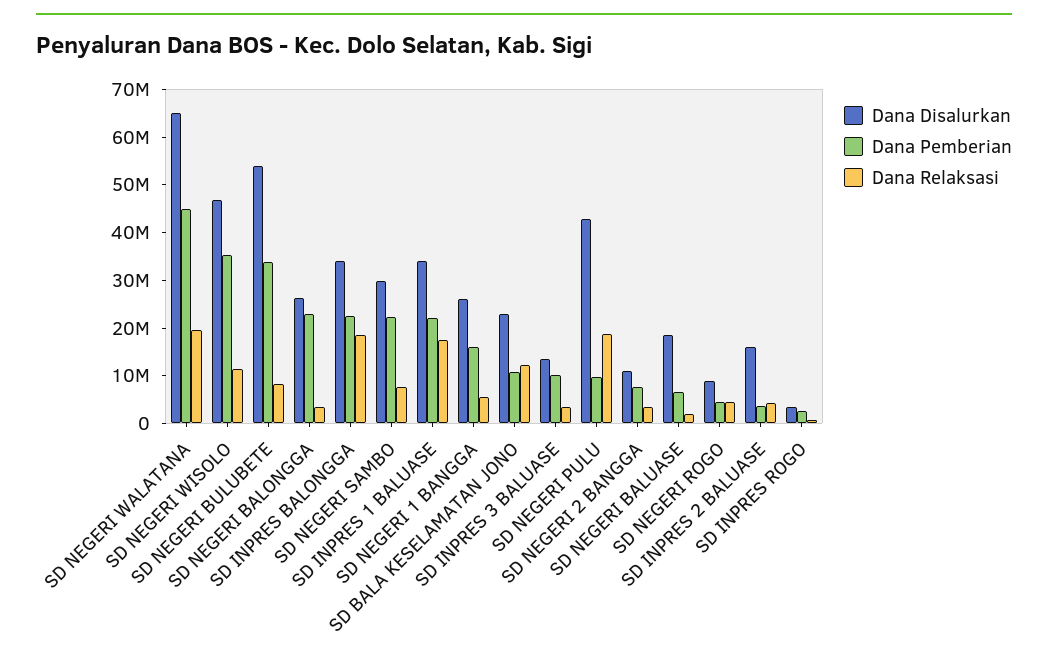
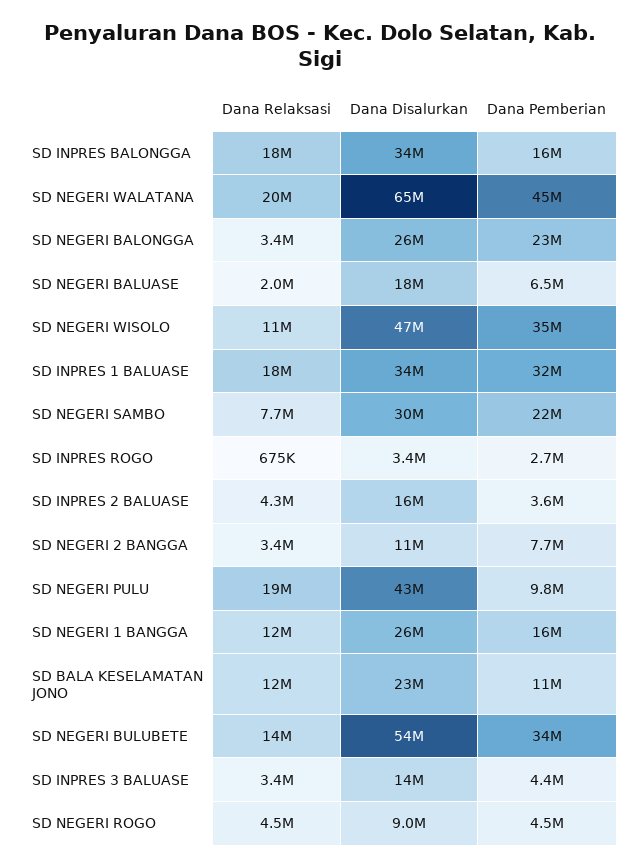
  {
    "Dana Disalurkan": {
      "SD NEGERI WALATANA": 65000000,
      "SD NEGERI WISOLO": 47000000,
      "SD NEGERI BULUBETE": 54000000,
      "SD NEGERI BALONGGA": 26000000,
      "SD INPRES BALONGGA": 34000000,
      "SD NEGERI SAMBO": 30000000,
      "SD INPRES 1 BALUASE": 34000000,
      "SD NEGERI 1 BANGGA": 26000000,
      "SD BALA KESELAMATAN JONO": 23000000,
      "SD INPRES 3 BALUASE": 14000000,
      "SD NEGERI PULU": 43000000,
      "SD NEGERI 2 BANGGA": 11000000,
      "SD NEGERI BALUASE": 18000000,
      "SD NEGERI ROGO": 9000000,
      "SD INPRES 2 BALUASE": 16000000,
      "SD INPRES ROGO": 3400000
    },
    "Dana Pemberian": {
      "SD NEGERI WALATANA": 45000000,
      "SD NEGERI WISOLO": 35000000,
      "SD NEGERI BULUBETE": 34000000,
      "SD NEGERI BALONGGA": 23000000,
-     "SD INPRES BALONGGA": 22000000,
+     "SD INPRES BALONGGA": 16000000,
      "SD NEGERI SAMBO": 22000000,
-     "SD INPRES 1 BALUASE": 22000000,
+     "SD INPRES 1 BALUASE": 32000000,
      "SD NEGERI 1 BANGGA": 16000000,
      "SD BALA KESELAMATAN JONO": 11000000,
-     "SD INPRES 3 BALUASE": 10000000,
+     "SD INPRES 3 BALUASE": 4400000,
      "SD NEGERI PULU": 9800000,
      "SD NEGERI 2 BANGGA": 7700000,
      "SD NEGERI BALUASE": 6500000,
      "SD NEGERI ROGO": 4500000,
      "SD INPRES 2 BALUASE": 3600000,
      "SD INPRES ROGO": 2700000
    },
    "Dana Relaksasi": {
      "SD NEGERI WALATANA": 20000000,
      "SD NEGERI WISOLO": 11000000,
-     "SD NEGERI BULUBETE": 8000000,
+     "SD NEGERI BULUBETE": 14000000,
      "SD NEGERI BALONGGA": 3400000,
      "SD INPRES BALONGGA": 18000000,
      "SD NEGERI SAMBO": 7700000,
      "SD INPRES 1 BALUASE": 18000000,
-     "SD NEGERI 1 BANGGA": 6000000,
+     "SD NEGERI 1 BANGGA": 12000000,
      "SD BALA KESELAMATAN JONO": 12000000,
      "SD INPRES 3 BALUASE": 3400000,
      "SD NEGERI PULU": 19000000,
      "SD NEGERI 2 BANGGA": 3400000,
      "SD NEGERI BALUASE": 2000000,
      "SD NEGERI ROGO": 4500000,
      "SD INPRES 2 BALUASE": 4300000,
      "SD INPRES ROGO": 675000
    }
  }

